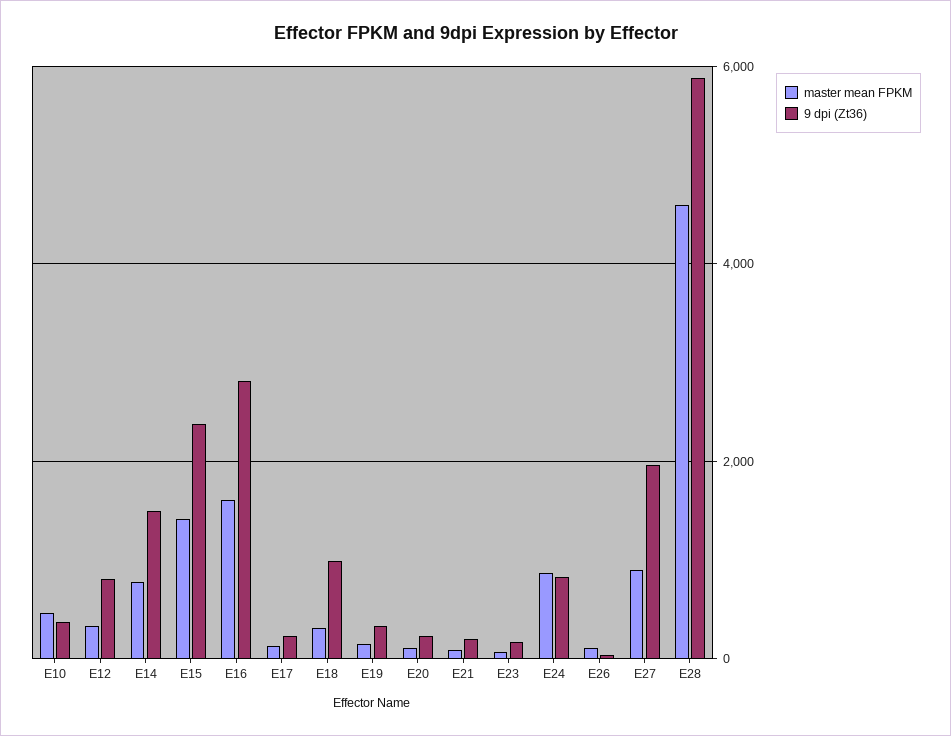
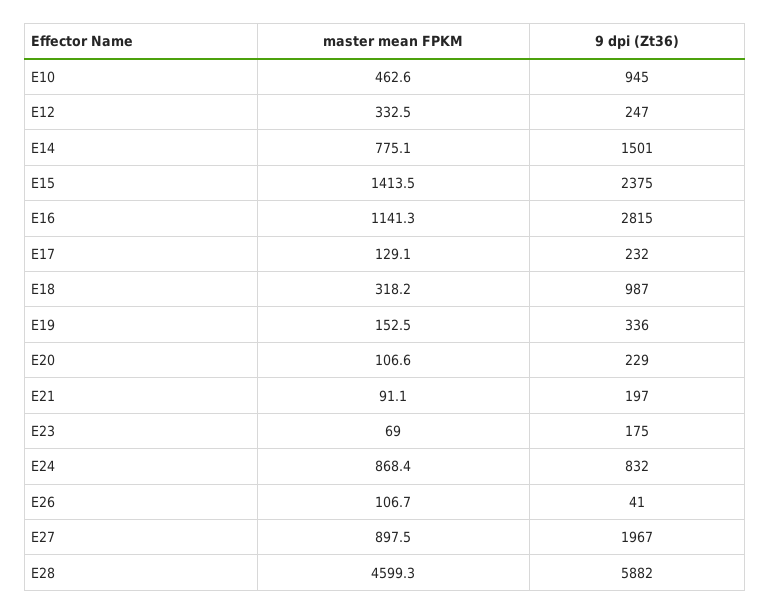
  {
    "master mean FPKM": {
      "E10": 462.6,
      "E12": 332.5,
      "E14": 775.1,
      "E15": 1413.5,
-     "E16": 1600,
+     "E16": 1141.3,
      "E17": 129.1,
      "E18": 318.2,
      "E19": 152.5,
      "E20": 106.6,
      "E21": 91.1,
      "E23": 69,
      "E24": 868.4,
      "E26": 106.7,
      "E27": 897.5,
      "E28": 4599.3
    },
    "9 dpi (Zt36)": {
-     "E10": 400,
+     "E10": 945,
-     "E12": 800,
+     "E12": 247,
      "E14": 1501,
      "E15": 2375,
      "E16": 2815,
      "E17": 232,
      "E18": 987,
      "E19": 336,
      "E20": 229,
      "E21": 197,
      "E23": 175,
      "E24": 832,
      "E26": 41,
      "E27": 1967,
      "E28": 5882
    }
  }

